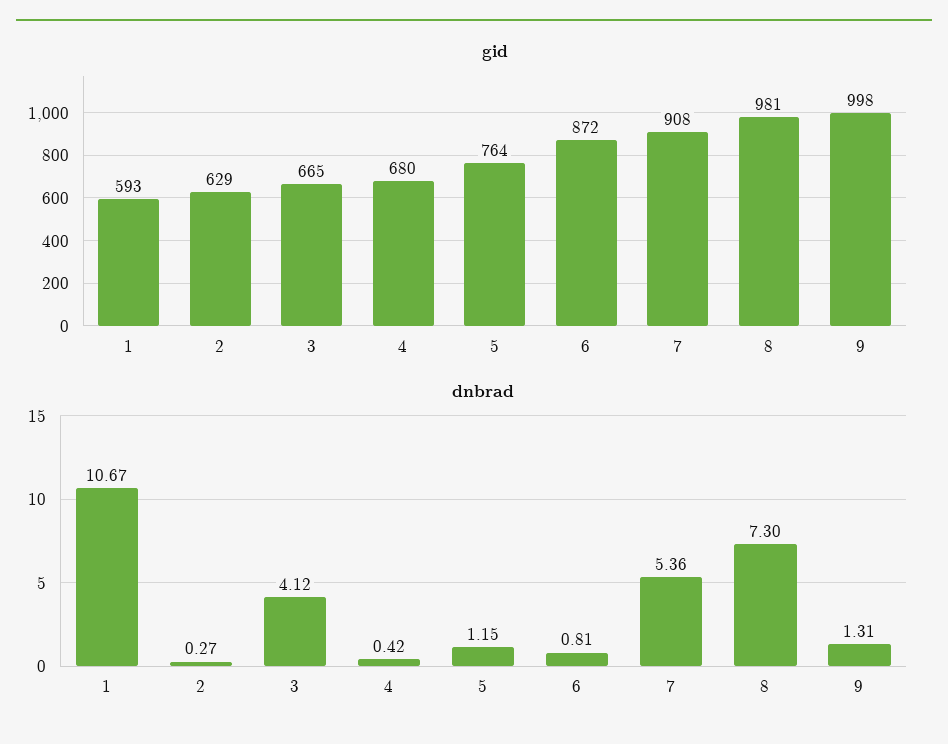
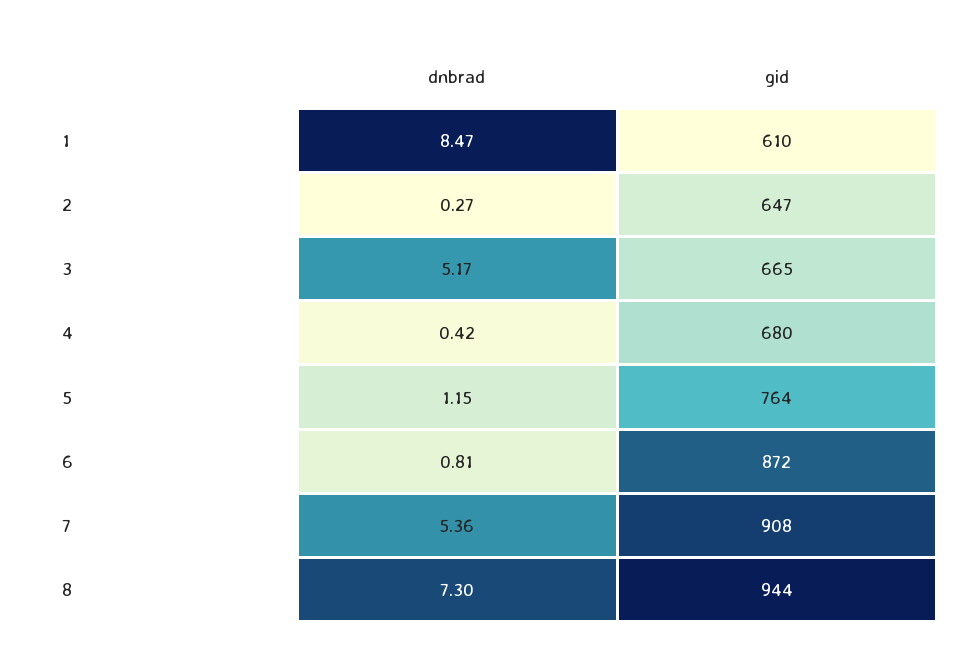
  {
    "gid": {
-     "1": 593,
+     "1": 610,
-     "2": 629,
+     "2": 647,
      "3": 665,
      "4": 680,
      "5": 764,
      "6": 872,
      "7": 908,
-     "8": 981,
+     "8": 944
-     "9": 998
    },
    "dnbrad": {
-     "1": 10.67,
+     "1": 8.47,
      "2": 0.27,
-     "3": 4.12,
+     "3": 5.17,
      "4": 0.42,
      "5": 1.15,
      "6": 0.81,
      "7": 5.36,
-     "8": 7.3,
+     "8": 7.3
-     "9": 1.31
    }
  }

